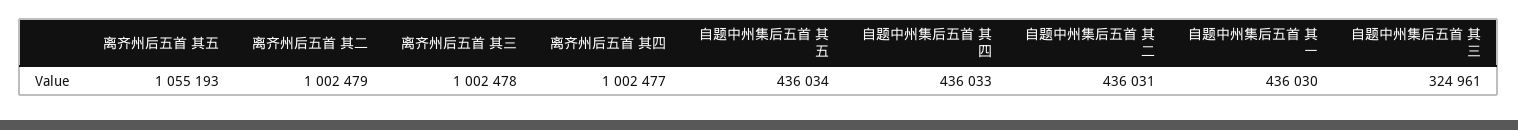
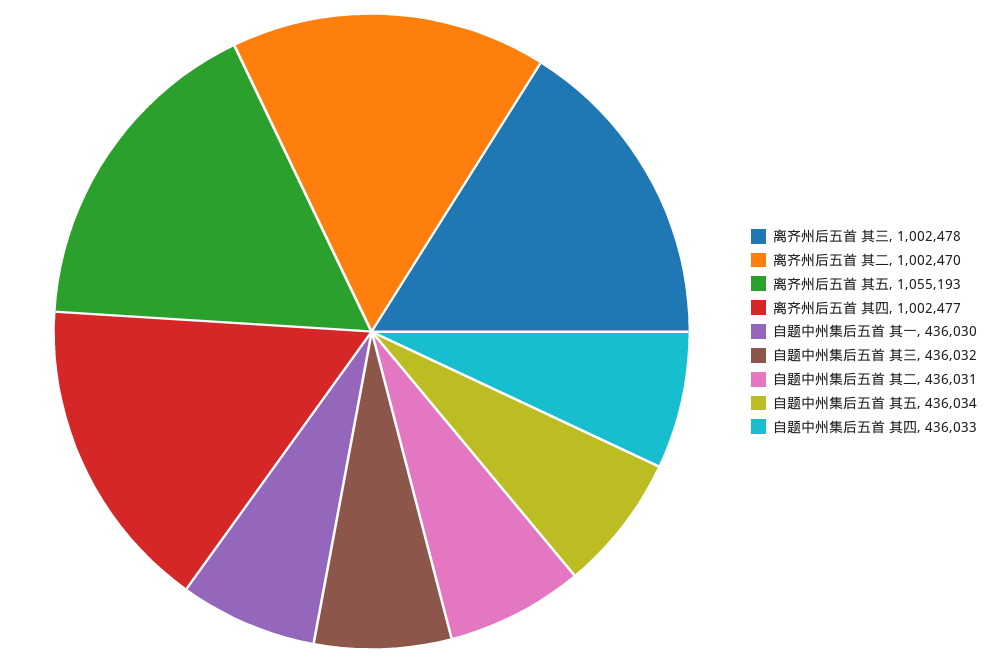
  {
    "离齐州后五首 其五": 1055193,
-   "离齐州后五首 其二": 1002479,
+   "离齐州后五首 其二": 1002470,
    "离齐州后五首 其三": 1002478,
    "离齐州后五首 其四": 1002477,
    "自题中州集后五首 其五": 436034,
    "自题中州集后五首 其四": 436033,
    "自题中州集后五首 其二": 436031,
    "自题中州集后五首 其一": 436030,
-   "自题中州集后五首 其三": 324961
+   "自题中州集后五首 其三": 436032
  }

